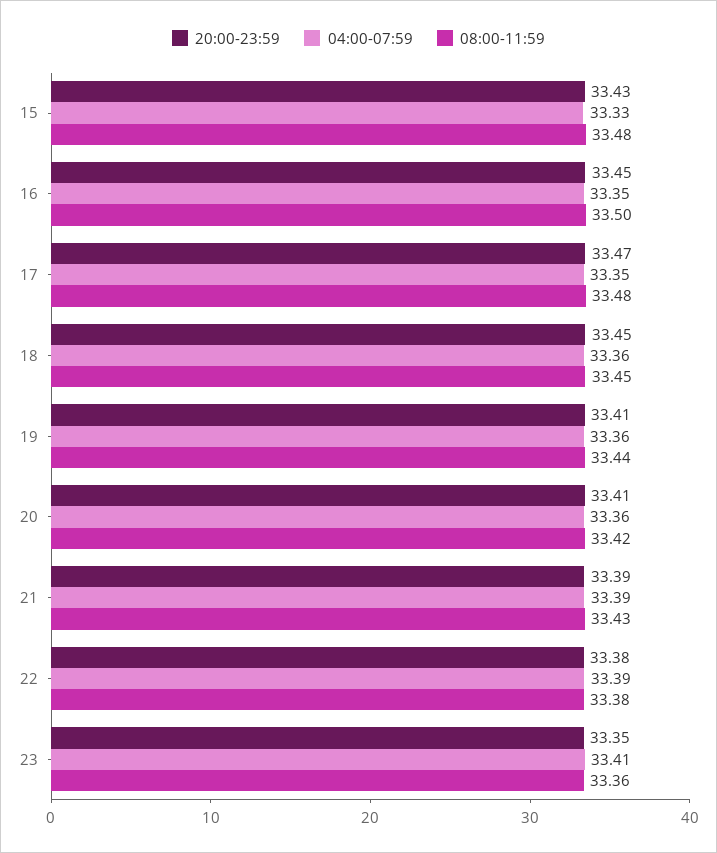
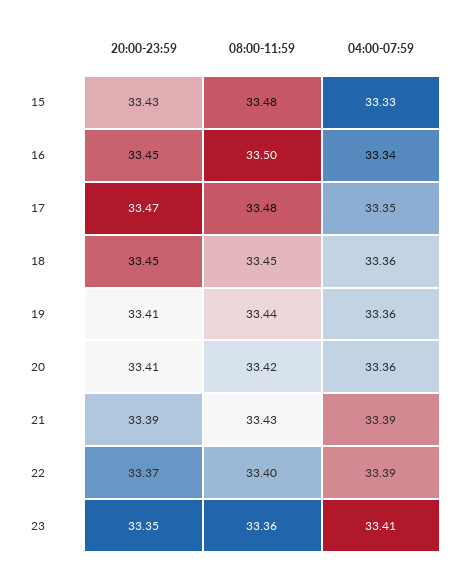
  {
    "20:00-23:59": {
      "15": 33.43,
      "16": 33.45,
      "17": 33.47,
      "18": 33.45,
      "19": 33.41,
      "20": 33.41,
      "21": 33.39,
-     "22": 33.38,
+     "22": 33.37,
      "23": 33.35
    },
    "04:00-07:59": {
      "15": 33.33,
-     "16": 33.35,
+     "16": 33.34,
      "17": 33.35,
      "18": 33.36,
      "19": 33.36,
      "20": 33.36,
      "21": 33.39,
      "22": 33.39,
      "23": 33.41
    },
    "08:00-11:59": {
      "15": 33.48,
      "16": 33.5,
      "17": 33.48,
      "18": 33.45,
      "19": 33.44,
      "20": 33.42,
      "21": 33.43,
-     "22": 33.38,
+     "22": 33.4,
      "23": 33.36
    }
  }

